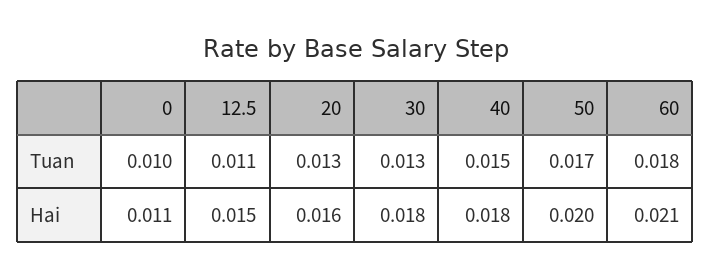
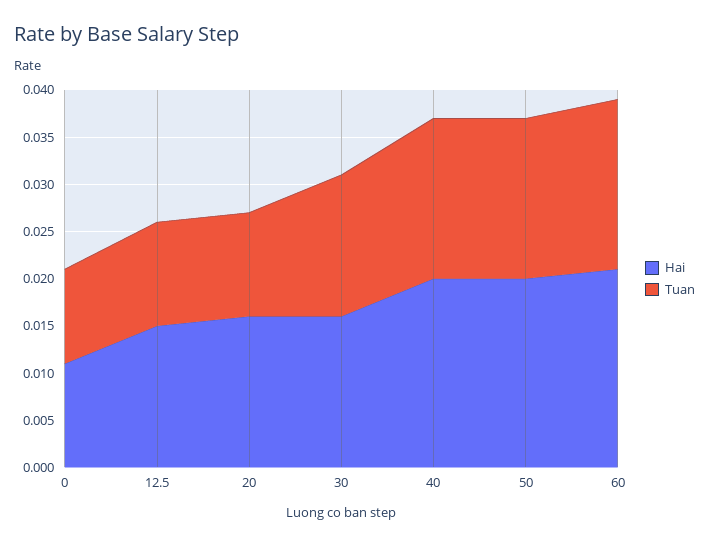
  {
    "Tuan": {
      "0": 0.01,
      "12.5": 0.011,
-     "20": 0.013,
+     "20": 0.011,
-     "30": 0.013,
+     "30": 0.015,
-     "40": 0.015,
+     "40": 0.017,
      "50": 0.017,
      "60": 0.018
    },
    "Hai": {
      "0": 0.011,
      "12.5": 0.015,
      "20": 0.016,
-     "30": 0.018,
+     "30": 0.016,
-     "40": 0.018,
+     "40": 0.02,
      "50": 0.02,
      "60": 0.021
    }
  }

